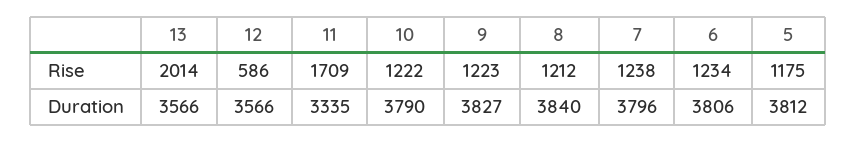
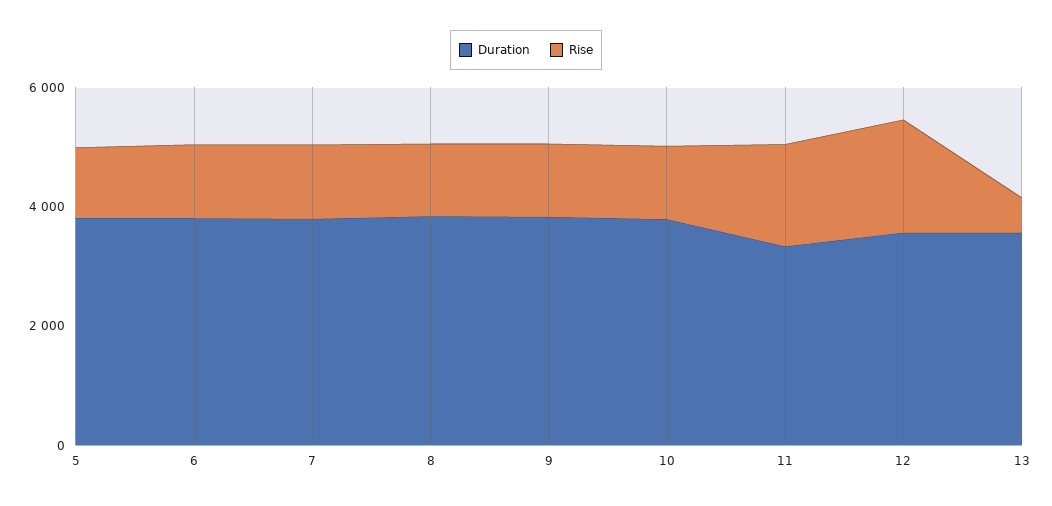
  {
    "Rise": {
-     "13": 2014,
+     "13": 500,
-     "12": 586,
+     "12": 2000,
      "11": 1709,
      "10": 1222,
      "9": 1223,
      "8": 1212,
      "7": 1238,
      "6": 1234,
      "5": 1175
    },
    "Duration": {
      "13": 3566,
      "12": 3566,
      "11": 3335,
      "10": 3790,
      "9": 3827,
      "8": 3840,
      "7": 3796,
      "6": 3806,
      "5": 3812
    }
  }

